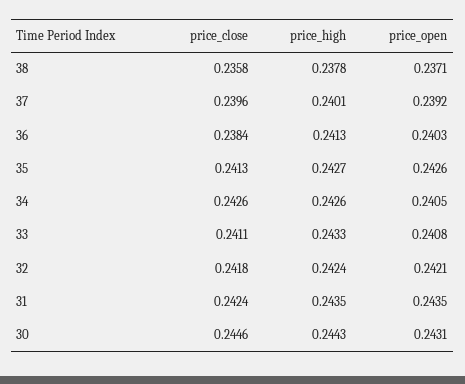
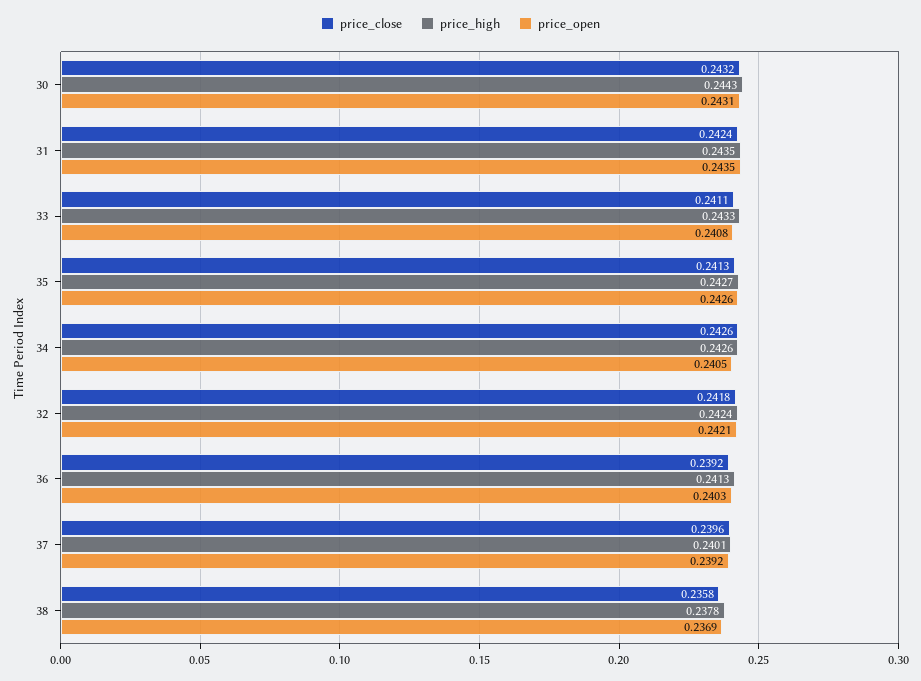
  {
    "price_close": {
      "38": 0.2358,
      "37": 0.2396,
-     "36": 0.2384,
+     "36": 0.2392,
      "35": 0.2413,
      "34": 0.2426,
      "33": 0.2411,
      "32": 0.2418,
      "31": 0.2424,
-     "30": 0.2446
+     "30": 0.2432
    },
    "price_high": {
      "38": 0.2378,
      "37": 0.2401,
      "36": 0.2413,
      "35": 0.2427,
      "34": 0.2426,
      "33": 0.2433,
      "32": 0.2424,
      "31": 0.2435,
      "30": 0.2443
    },
    "price_open": {
-     "38": 0.2371,
+     "38": 0.2369,
      "37": 0.2392,
      "36": 0.2403,
      "35": 0.2426,
      "34": 0.2405,
      "33": 0.2408,
      "32": 0.2421,
      "31": 0.2435,
      "30": 0.2431
    }
  }

